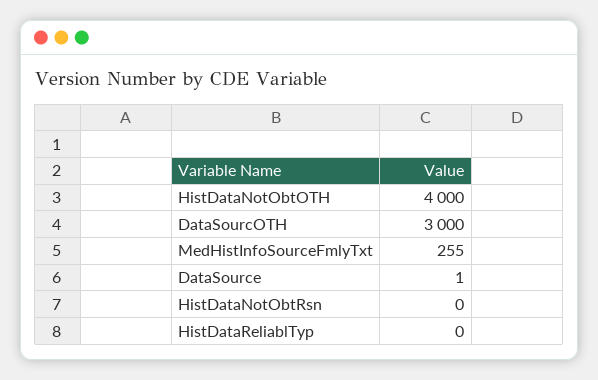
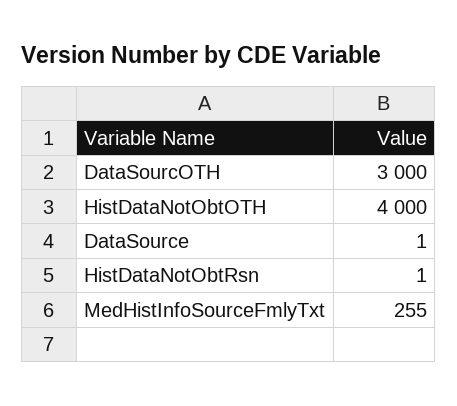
  {
    "HistDataNotObtOTH": 4000,
    "DataSourcOTH": 3000,
    "MedHistInfoSourceFmlyTxt": 255,
    "DataSource": 1,
-   "HistDataNotObtRsn": 0,
+   "HistDataNotObtRsn": 1
-   "HistDataReliablTyp": 0
  }

